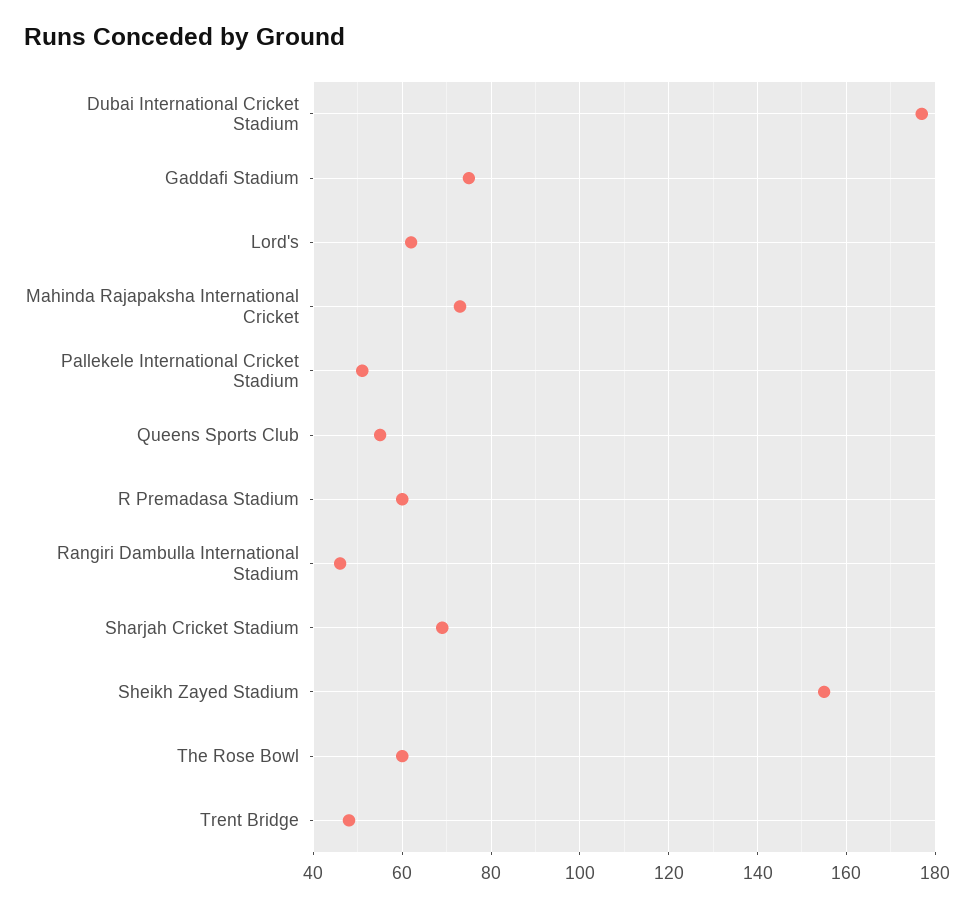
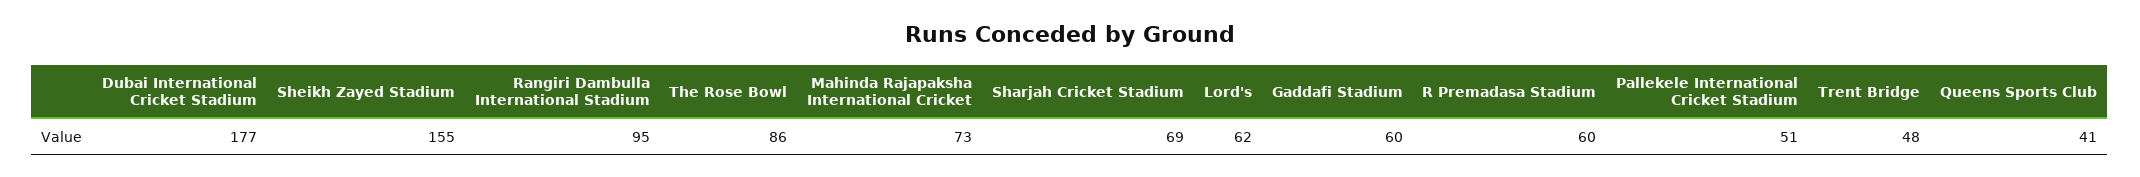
  {
    "Dubai International Cricket Stadium": 177,
-   "Gaddafi Stadium": 75,
+   "Gaddafi Stadium": 60,
    "Lord's": 62,
    "Mahinda Rajapaksha International Cricket": 73,
    "Pallekele International Cricket Stadium": 51,
-   "Queens Sports Club": 55,
+   "Queens Sports Club": 41,
    "R Premadasa Stadium": 60,
-   "Rangiri Dambulla International Stadium": 45,
+   "Rangiri Dambulla International Stadium": 95,
    "Sharjah Cricket Stadium": 69,
    "Sheikh Zayed Stadium": 155,
-   "The Rose Bowl": 60,
+   "The Rose Bowl": 86,
    "Trent Bridge": 48
  }

